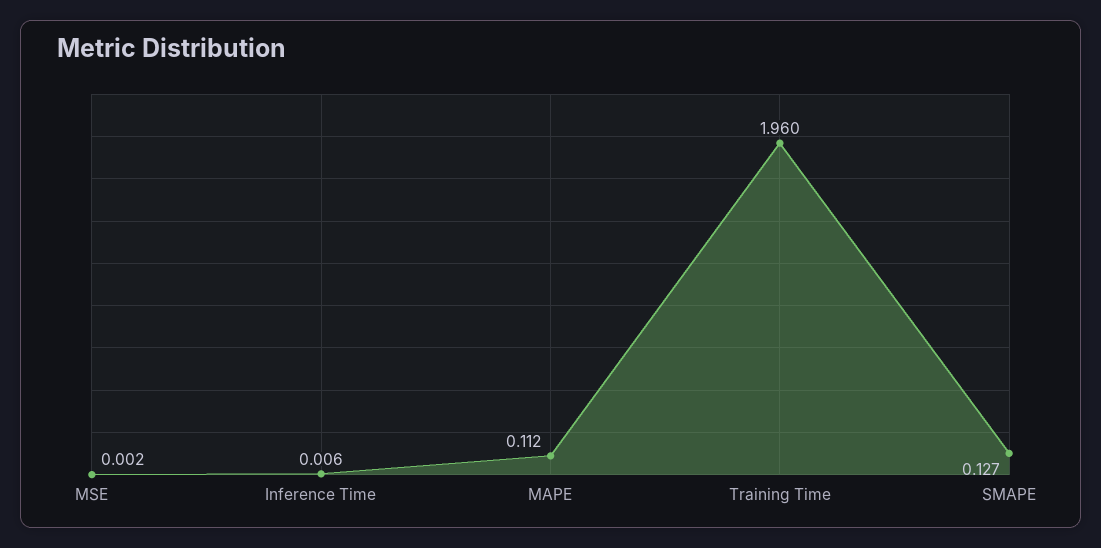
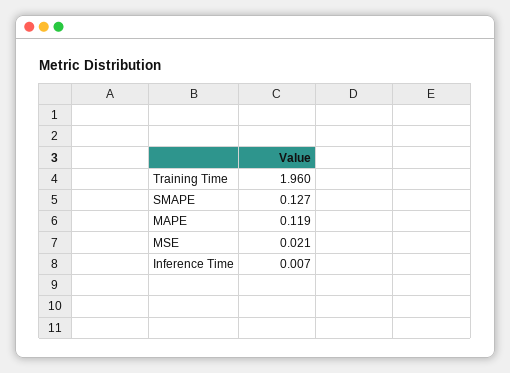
  {
-   "MSE": 0.002,
+   "MSE": 0.021,
-   "Inference Time": 0.006,
+   "Inference Time": 0.007,
-   "MAPE": 0.112,
+   "MAPE": 0.119,
    "Training Time": 1.96,
    "SMAPE": 0.127
  }

